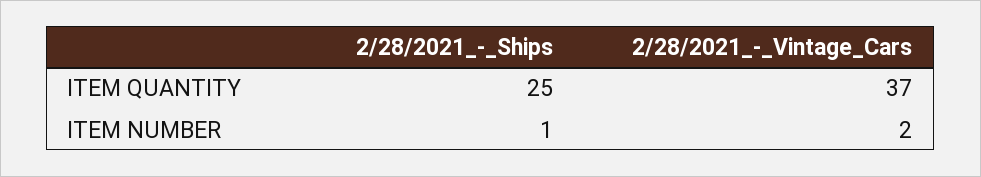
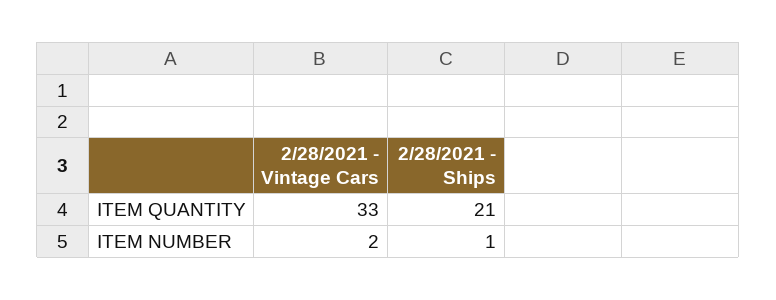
  {
    "2/28/2021_-_Ships": {
-     "ITEM QUANTITY": 25,
+     "ITEM QUANTITY": 21,
      "ITEM NUMBER": 1
    },
    "2/28/2021_-_Vintage_Cars": {
-     "ITEM QUANTITY": 37,
+     "ITEM QUANTITY": 33,
      "ITEM NUMBER": 2
    }
  }

